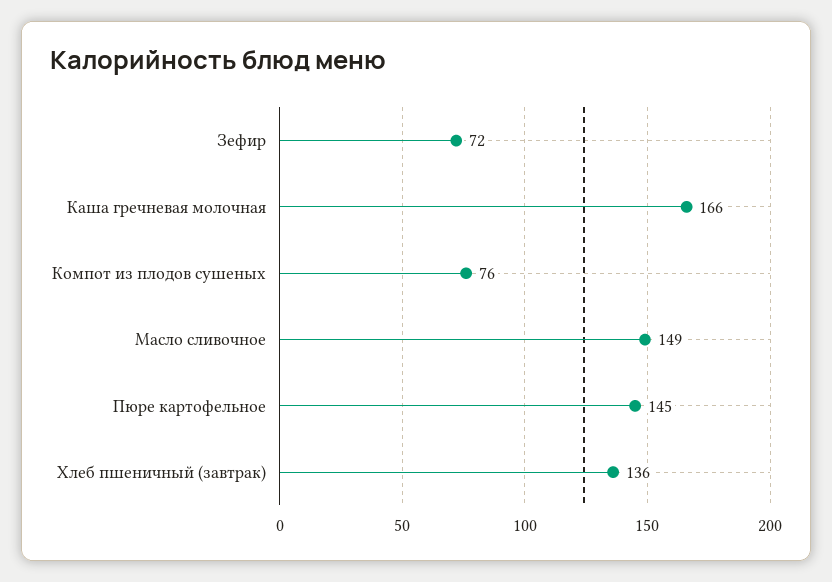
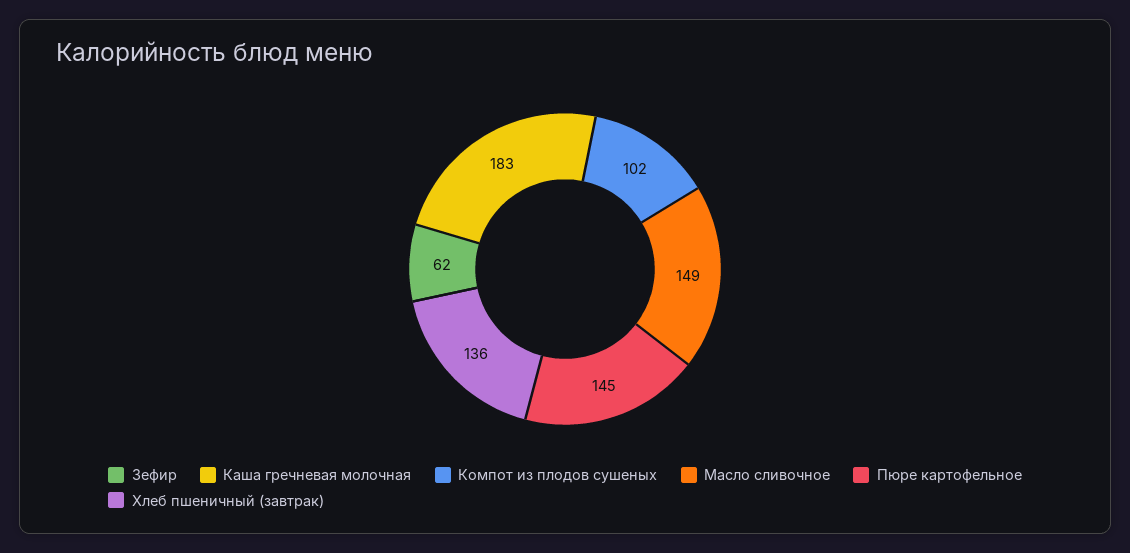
  {
-   "Зефир": 72,
+   "Зефир": 62,
-   "Каша гречневая молочная": 166,
+   "Каша гречневая молочная": 183,
-   "Компот из плодов сушеных": 76,
+   "Компот из плодов сушеных": 102,
    "Масло сливочное": 149,
    "Пюре картофельное": 145,
    "Хлеб пшеничный (завтрак)": 136
  }

